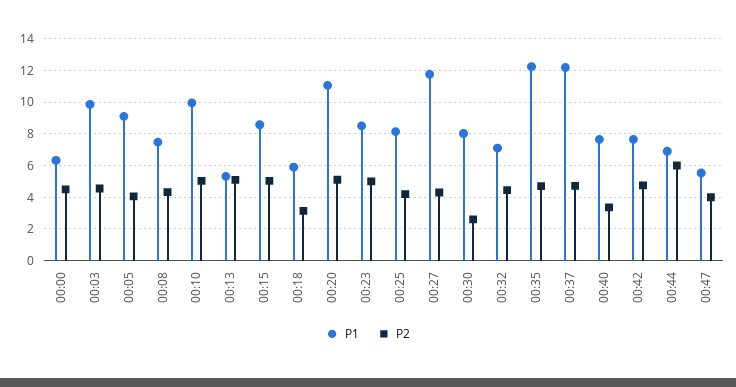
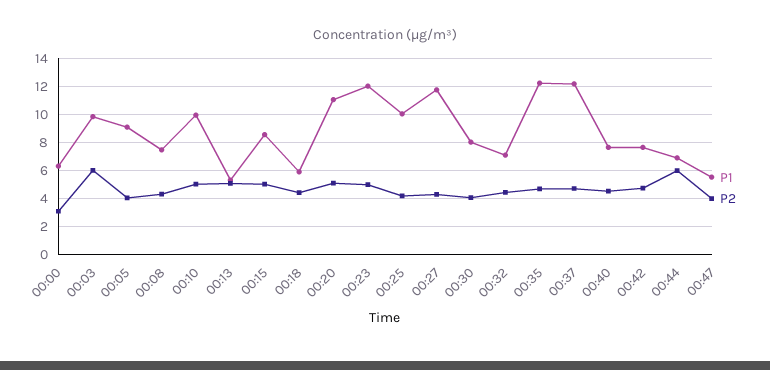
  {
    "P1": {
      "00:00": 6.5,
      "00:03": 10,
      "00:05": 9,
      "00:08": 7.5,
      "00:10": 10,
      "00:13": 5.5,
      "00:15": 8.5,
      "00:18": 6,
      "00:20": 11,
-     "00:23": 8.5,
+     "00:23": 12,
-     "00:25": 8,
+     "00:25": 10,
      "00:27": 12,
      "00:30": 8,
      "00:32": 7,
      "00:35": 12,
      "00:37": 12,
      "00:40": 7.5,
      "00:42": 7.5,
      "00:44": 7,
      "00:47": 5.5
    },
    "P2": {
-     "00:00": 4.5,
+     "00:00": 3,
-     "00:03": 4.5,
+     "00:03": 6,
      "00:05": 4,
      "00:08": 4.5,
      "00:10": 5,
      "00:13": 5,
      "00:15": 5,
-     "00:18": 3,
+     "00:18": 4.5,
      "00:20": 5,
      "00:23": 5,
      "00:25": 4,
      "00:27": 4.5,
-     "00:30": 2.5,
+     "00:30": 4,
      "00:32": 4.5,
      "00:35": 4.5,
      "00:37": 4.5,
-     "00:40": 3.5,
+     "00:40": 4.5,
      "00:42": 5,
      "00:44": 6,
      "00:47": 4
    }
  }

